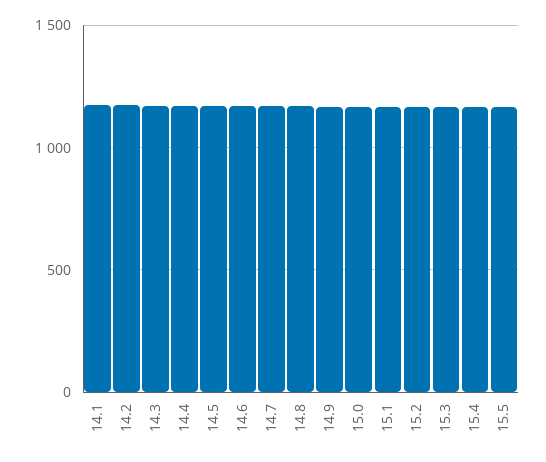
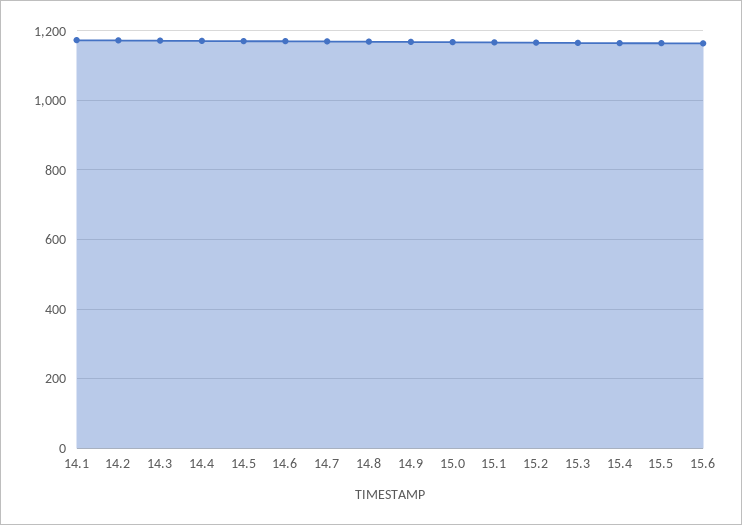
  {
    "14.1": 1180,
    "14.2": 1180,
    "14.3": 1180,
    "14.4": 1180,
    "14.5": 1180,
    "14.6": 1180,
    "14.7": 1160,
    "14.8": 1160,
    "14.9": 1160,
    "15.0": 1160,
    "15.1": 1160,
    "15.2": 1160,
    "15.3": 1160,
    "15.4": 1160,
-   "15.5": 1160
+   "15.5": 1160,
+   "15.6": 1160
  }

